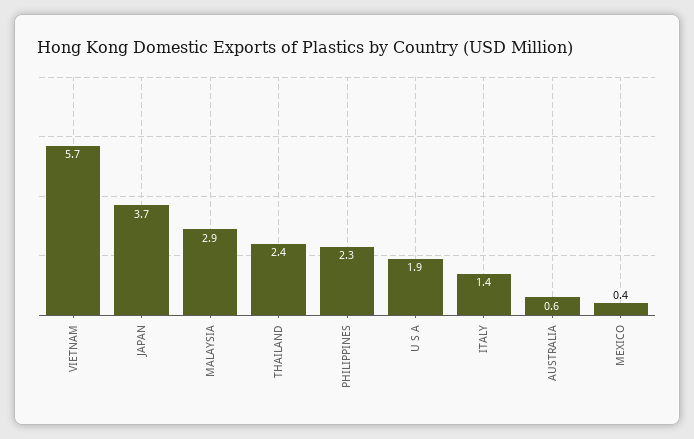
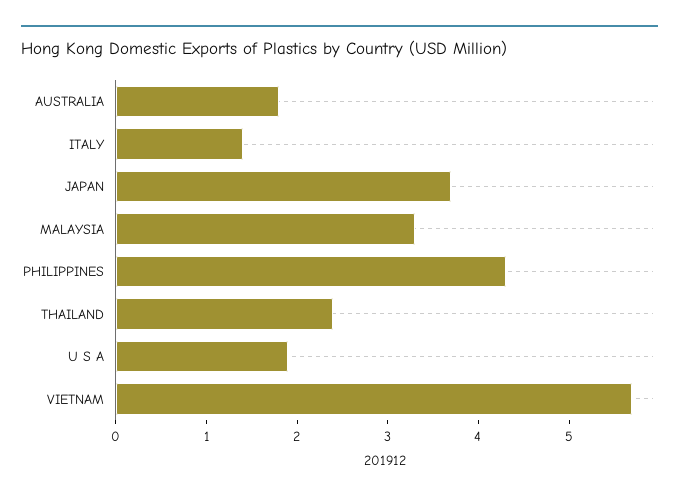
  {
    "VIETNAM": 5.7,
    "JAPAN": 3.7,
-   "MALAYSIA": 2.9,
+   "MALAYSIA": 3.3,
    "THAILAND": 2.4,
-   "PHILIPPINES": 2.3,
+   "PHILIPPINES": 4.3,
    "U S A": 1.9,
    "ITALY": 1.4,
-   "AUSTRALIA": 0.6,
+   "AUSTRALIA": 1.8
-   "MEXICO": 0.4
  }

